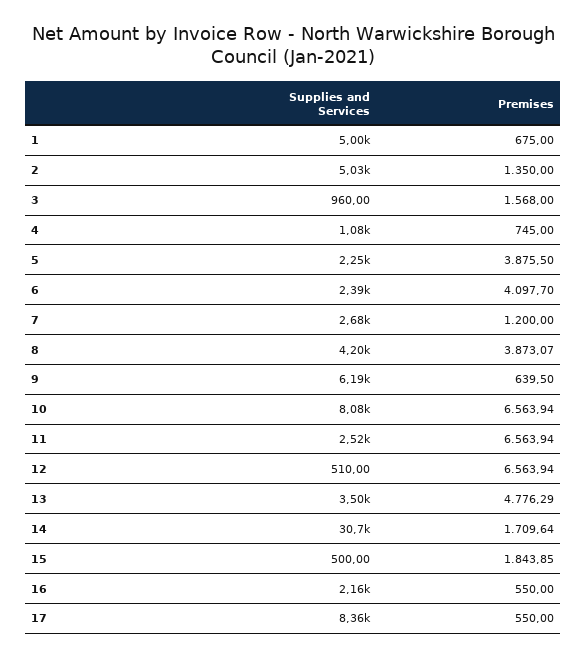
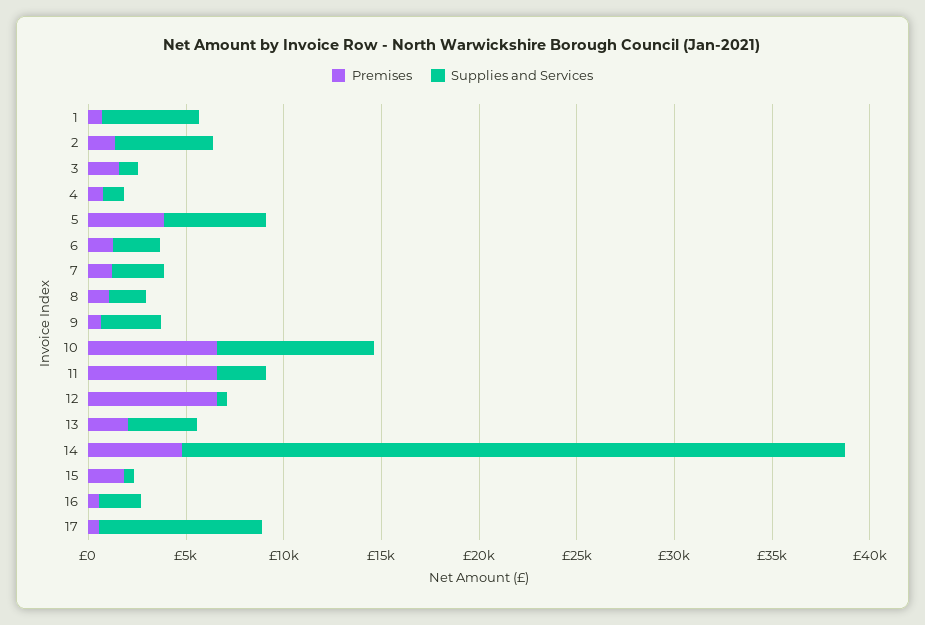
  {
    "Supplies and Services": {
      "1": 5000,
      "2": 5030,
      "3": 960,
      "4": 1080,
-     "5": 2250,
+     "5": 5000,
      "6": 2390,
      "7": 2680,
-     "8": 4200,
+     "8": 2000,
-     "9": 6190,
+     "9": 3000,
      "10": 8080,
      "11": 2520,
      "12": 510,
      "13": 3500,
-     "14": 30700,
+     "14": 34000,
      "15": 500,
      "16": 2160,
      "17": 8360
    },
    "Premises": {
      "1": 675,
      "2": 1350,
      "3": 1568,
      "4": 745,
      "5": 3875.5,
-     "6": 4097.7,
+     "6": 1000,
      "7": 1200,
-     "8": 3873.07,
+     "8": 1000,
      "9": 639.5,
      "10": 6563.94,
      "11": 6563.94,
      "12": 6563.94,
-     "13": 4776.29,
+     "13": 2000,
-     "14": 1709.64,
+     "14": 5000,
      "15": 1843.85,
      "16": 550,
      "17": 550
    }
  }

